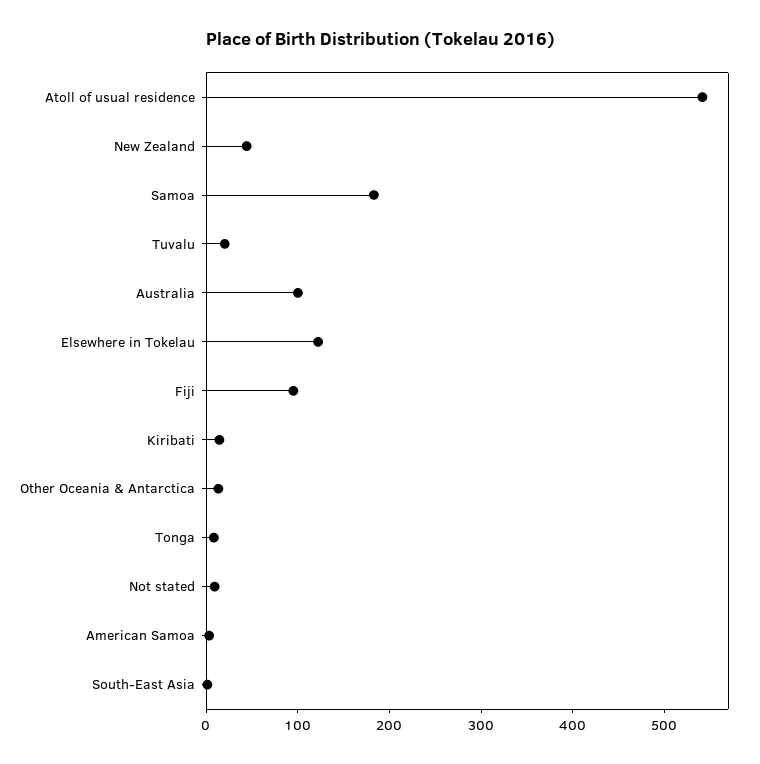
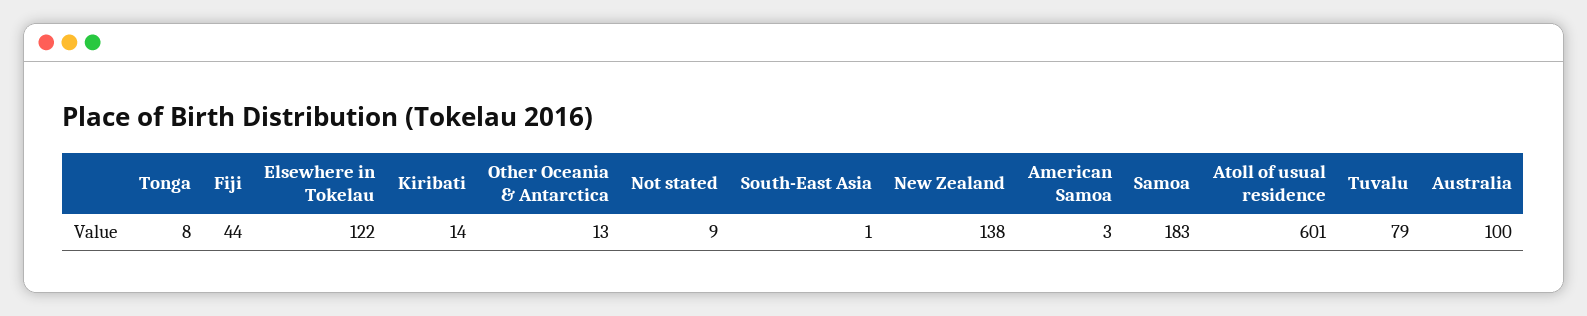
  {
-   "Atoll of usual residence": 540,
+   "Atoll of usual residence": 601,
-   "New Zealand": 40,
+   "New Zealand": 138,
    "Samoa": 183,
-   "Tuvalu": 20,
+   "Tuvalu": 79,
    "Australia": 100,
    "Elsewhere in Tokelau": 122,
-   "Fiji": 100,
+   "Fiji": 44,
    "Kiribati": 14,
    "Other Oceania & Antarctica": 13,
    "Tonga": 8,
    "Not stated": 9,
    "American Samoa": 3,
    "South-East Asia": 1
  }

